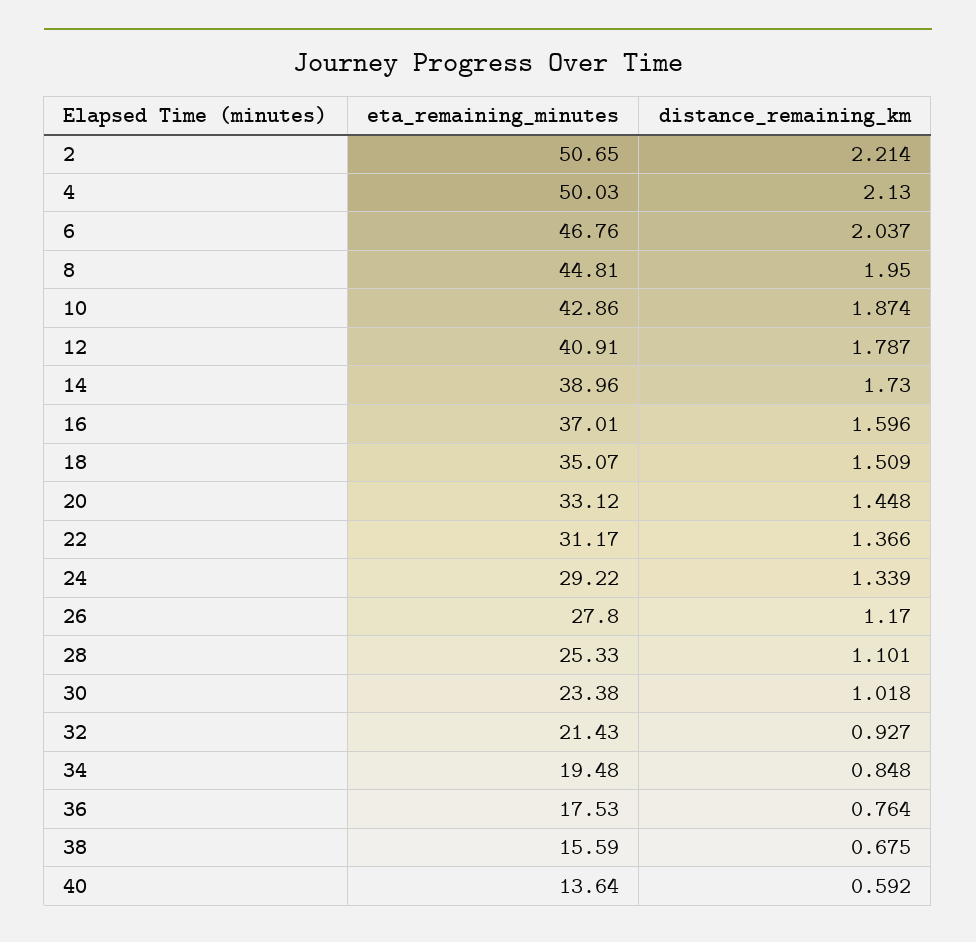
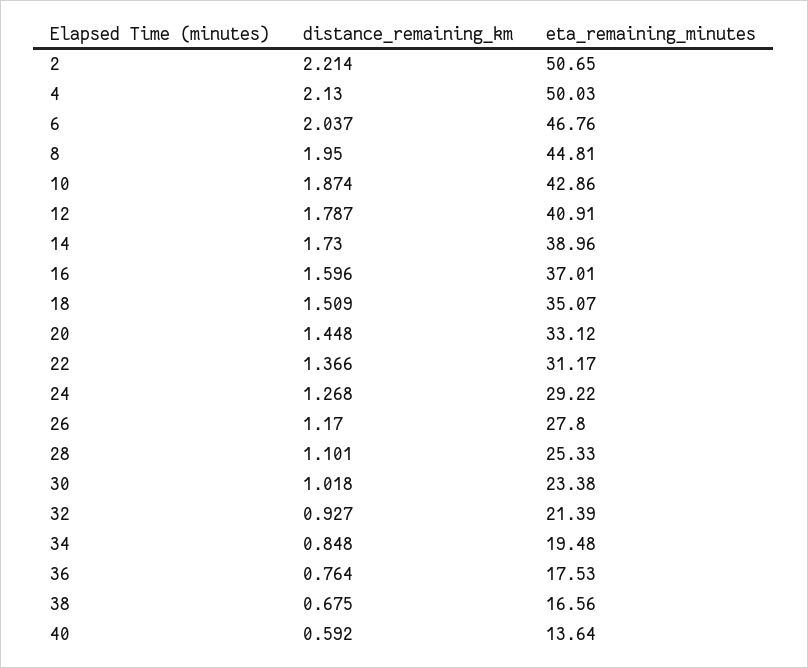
  {
    "eta_remaining_minutes": {
      "2": 50.65,
      "4": 50.03,
      "6": 46.76,
      "8": 44.81,
      "10": 42.86,
      "12": 40.91,
      "14": 38.96,
      "16": 37.01,
      "18": 35.07,
      "20": 33.12,
      "22": 31.17,
      "24": 29.22,
      "26": 27.8,
      "28": 25.33,
      "30": 23.38,
-     "32": 21.43,
+     "32": 21.39,
      "34": 19.48,
      "36": 17.53,
-     "38": 15.59,
+     "38": 16.56,
      "40": 13.64
    },
    "distance_remaining_km": {
      "2": 2.214,
      "4": 2.13,
      "6": 2.037,
      "8": 1.95,
      "10": 1.874,
      "12": 1.787,
      "14": 1.73,
      "16": 1.596,
      "18": 1.509,
      "20": 1.448,
      "22": 1.366,
-     "24": 1.339,
+     "24": 1.268,
      "26": 1.17,
      "28": 1.101,
      "30": 1.018,
      "32": 0.927,
      "34": 0.848,
      "36": 0.764,
      "38": 0.675,
      "40": 0.592
    }
  }

